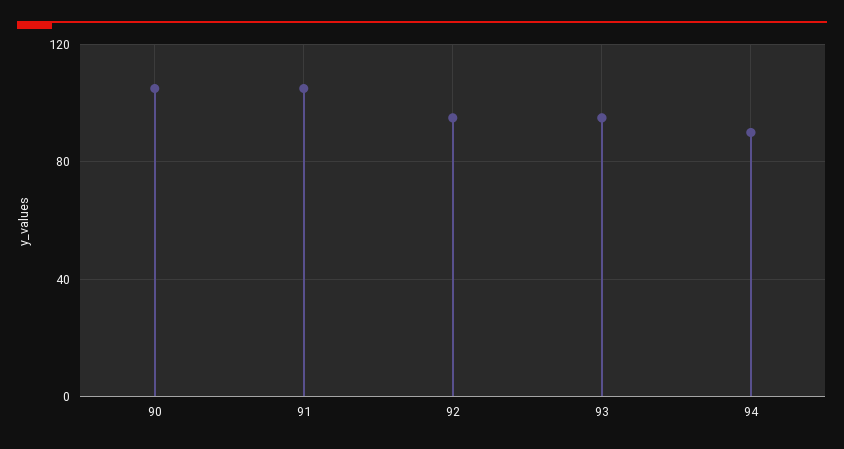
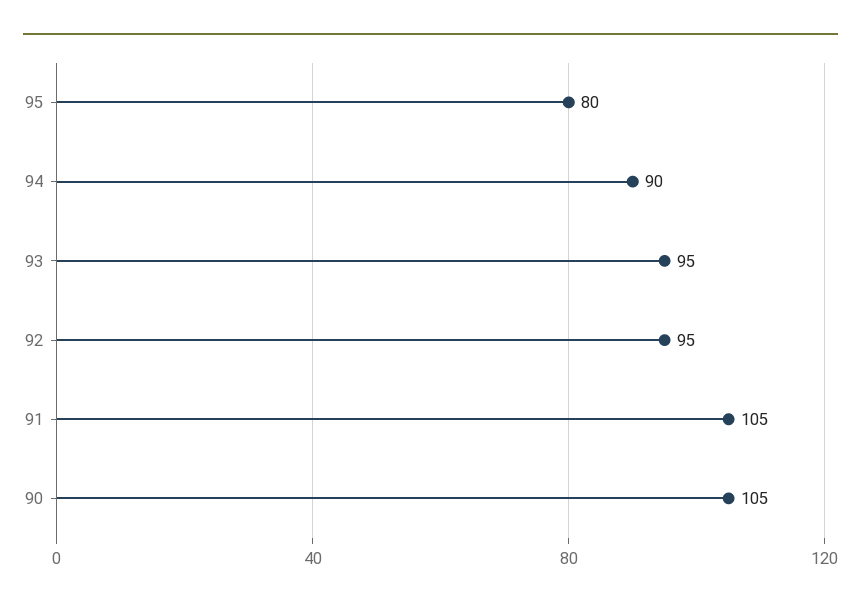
  {
    "90": 105,
    "91": 105,
    "92": 95,
    "93": 95,
-   "94": 90
+   "94": 90,
+   "95": 80
  }

